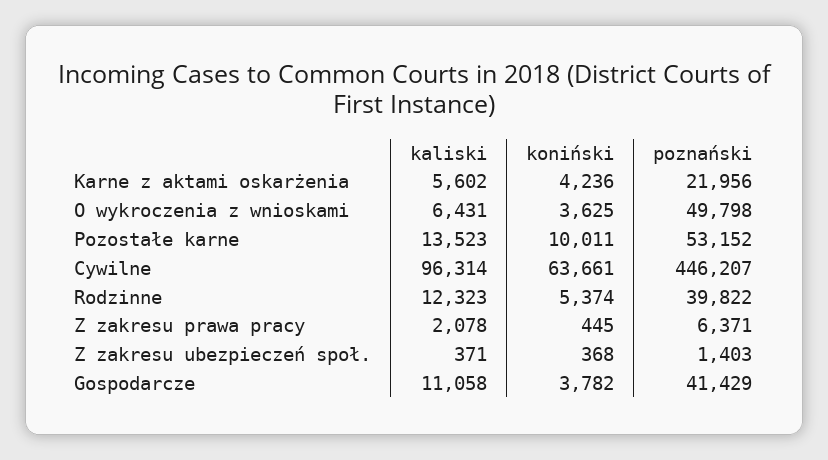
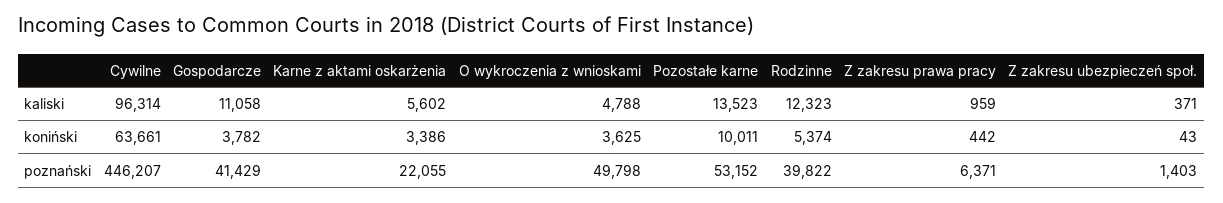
  {
    "kaliski": {
      "Karne z aktami oskarżenia": 5602,
-     "O wykroczenia z wnioskami": 6431,
+     "O wykroczenia z wnioskami": 4788,
      "Pozostałe karne": 13523,
      "Cywilne": 96314,
      "Rodzinne": 12323,
-     "Z zakresu prawa pracy": 2078,
+     "Z zakresu prawa pracy": 959,
      "Z zakresu ubezpieczeń społ.": 371,
      "Gospodarcze": 11058
    },
    "koniński": {
-     "Karne z aktami oskarżenia": 4236,
+     "Karne z aktami oskarżenia": 3386,
      "O wykroczenia z wnioskami": 3625,
      "Pozostałe karne": 10011,
      "Cywilne": 63661,
      "Rodzinne": 5374,
-     "Z zakresu prawa pracy": 445,
+     "Z zakresu prawa pracy": 442,
-     "Z zakresu ubezpieczeń społ.": 368,
+     "Z zakresu ubezpieczeń społ.": 43,
      "Gospodarcze": 3782
    },
    "poznański": {
-     "Karne z aktami oskarżenia": 21956,
+     "Karne z aktami oskarżenia": 22055,
      "O wykroczenia z wnioskami": 49798,
      "Pozostałe karne": 53152,
      "Cywilne": 446207,
      "Rodzinne": 39822,
      "Z zakresu prawa pracy": 6371,
      "Z zakresu ubezpieczeń społ.": 1403,
      "Gospodarcze": 41429
    }
  }

